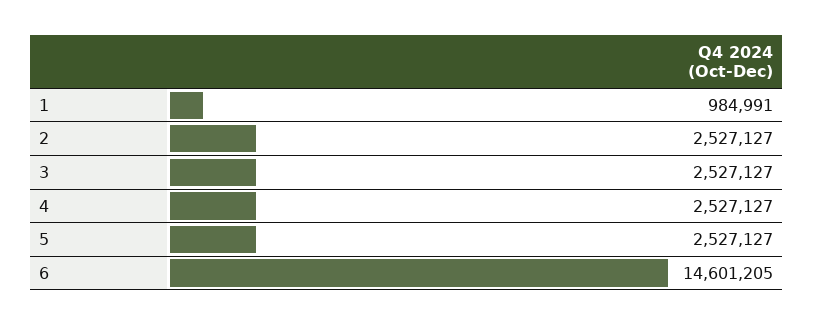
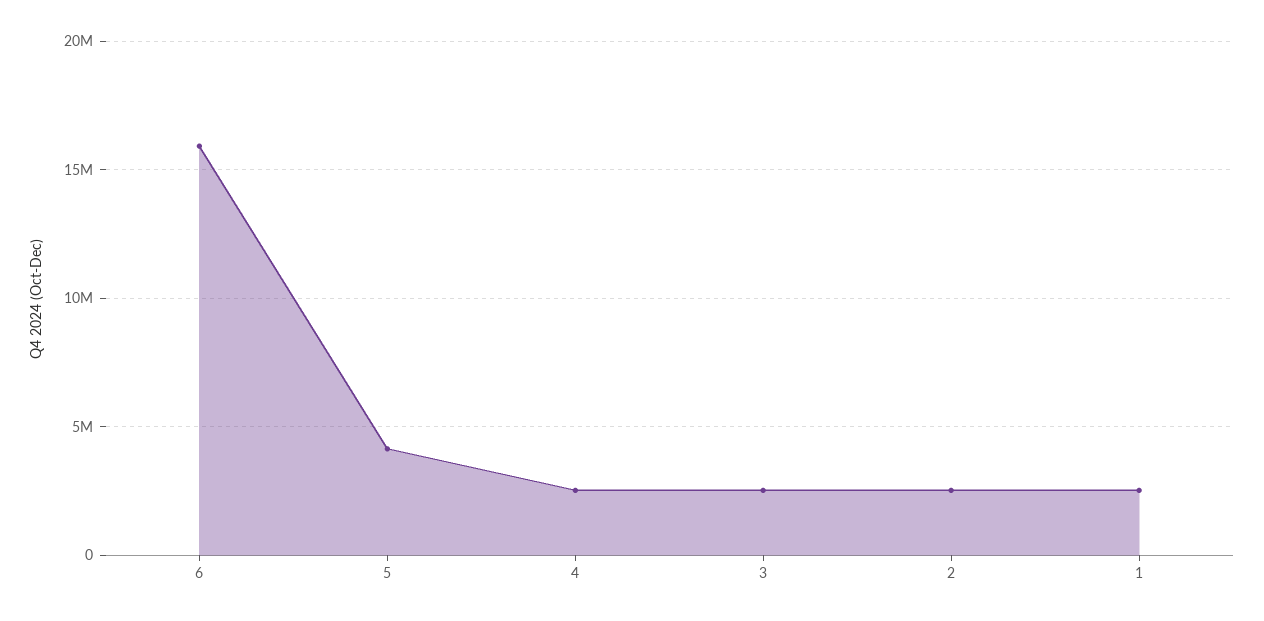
  {
-   "1": 984991,
+   "1": 2500000,
    "2": 2527127,
    "3": 2527127,
    "4": 2527127,
-   "5": 2527127,
+   "5": 4000000,
-   "6": 14601205
+   "6": 16000000
  }

